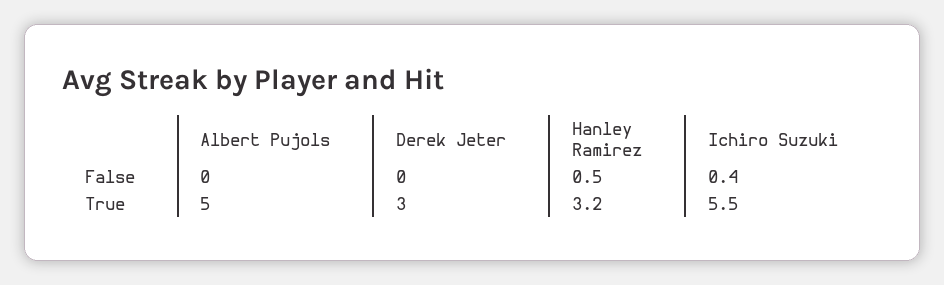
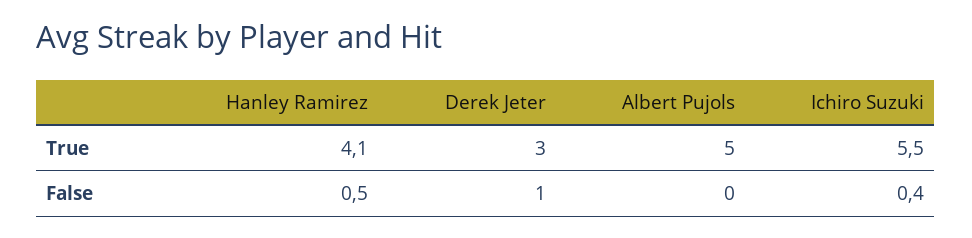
  {
    "Albert Pujols": {
      "False": 0,
      "True": 5
    },
    "Derek Jeter": {
-     "False": 0,
+     "False": 1,
      "True": 3
    },
    "Hanley Ramirez": {
      "False": 0.5,
-     "True": 3.2
+     "True": 4.1
    },
    "Ichiro Suzuki": {
      "False": 0.4,
      "True": 5.5
    }
  }

